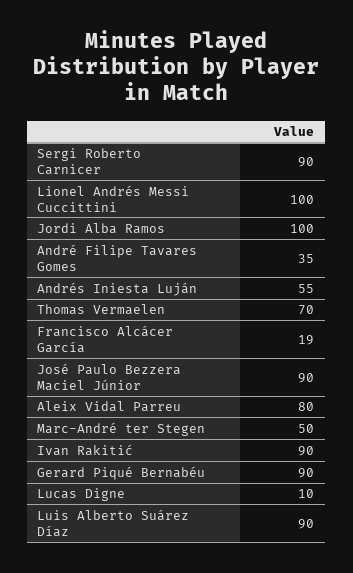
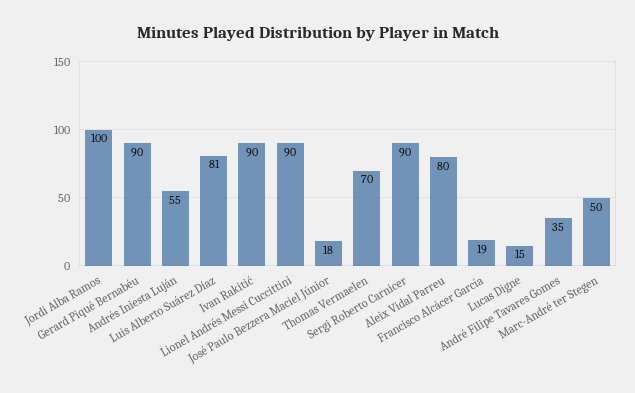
  {
    "Sergi Roberto Carnicer": 90,
-   "Lionel Andrés Messi Cuccittini": 100,
+   "Lionel Andrés Messi Cuccittini": 90,
    "Jordi Alba Ramos": 100,
    "André Filipe Tavares Gomes": 35,
    "Andrés Iniesta Luján": 55,
    "Thomas Vermaelen": 70,
    "Francisco Alcácer García": 19,
-   "José Paulo Bezzera Maciel Júnior": 90,
+   "José Paulo Bezzera Maciel Júnior": 18,
    "Aleix Vidal Parreu": 80,
    "Marc-André ter Stegen": 50,
    "Ivan Rakitić": 90,
    "Gerard Piqué Bernabéu": 90,
-   "Lucas Digne": 10,
+   "Lucas Digne": 15,
-   "Luis Alberto Suárez Díaz": 90
+   "Luis Alberto Suárez Díaz": 81
  }

